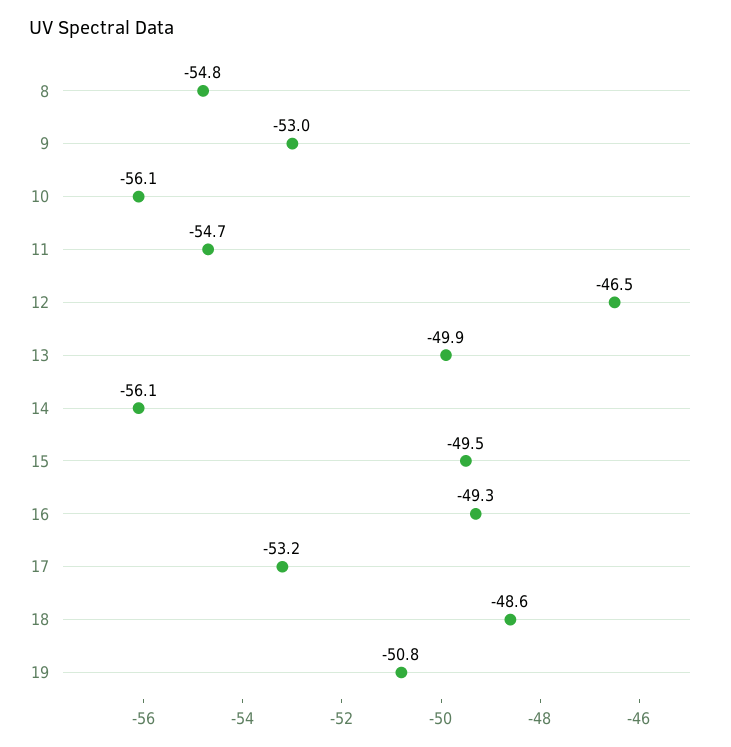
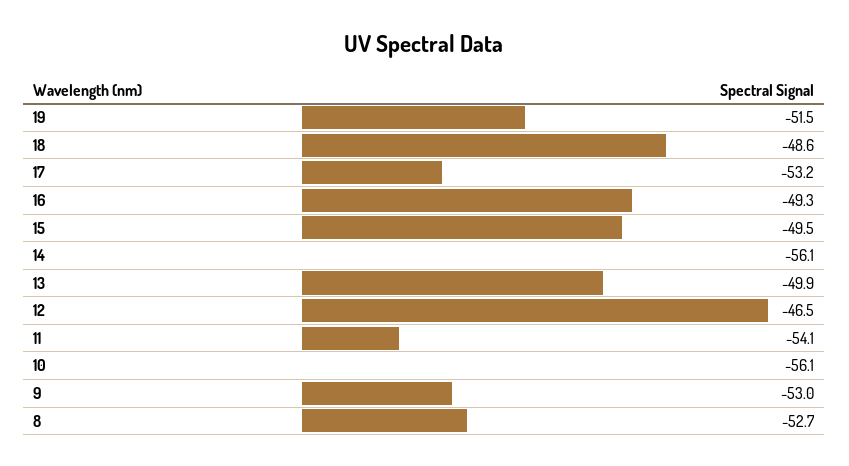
  {
-   "8": -54.8,
+   "8": -52.7,
    "9": -53,
    "10": -56.1,
-   "11": -54.7,
+   "11": -54.1,
    "12": -46.5,
    "13": -49.9,
    "14": -56.1,
    "15": -49.5,
    "16": -49.3,
    "17": -53.2,
    "18": -48.6,
-   "19": -50.8
+   "19": -51.5
  }

